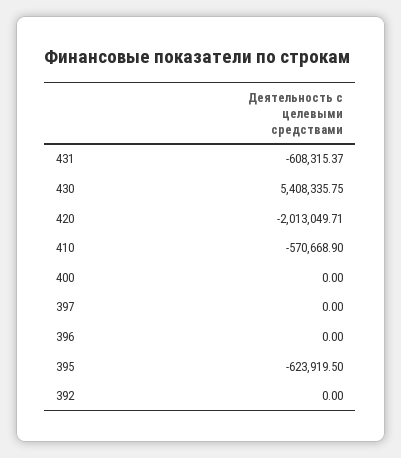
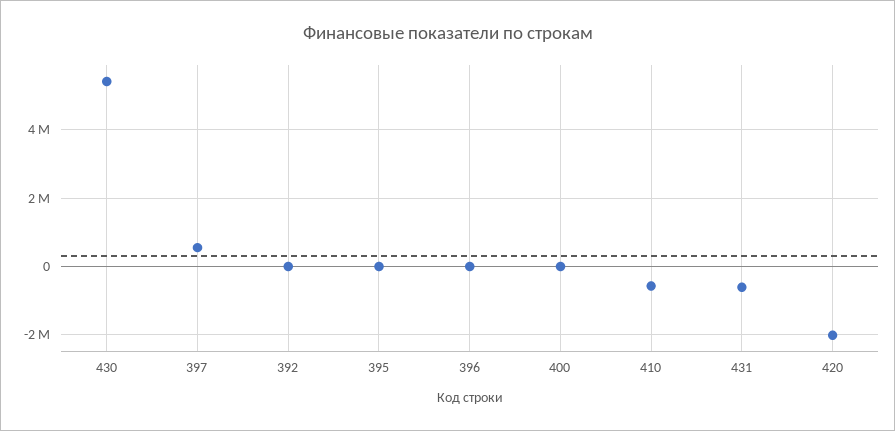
  {
    "431": -608315.37,
    "430": 5408335.75,
    "420": -2013049.71,
    "410": -570668.9,
    "400": 0,
-   "397": 0,
+   "397": 600000,
    "396": 0,
-   "395": -623919.5,
+   "395": 0,
    "392": 0
  }

